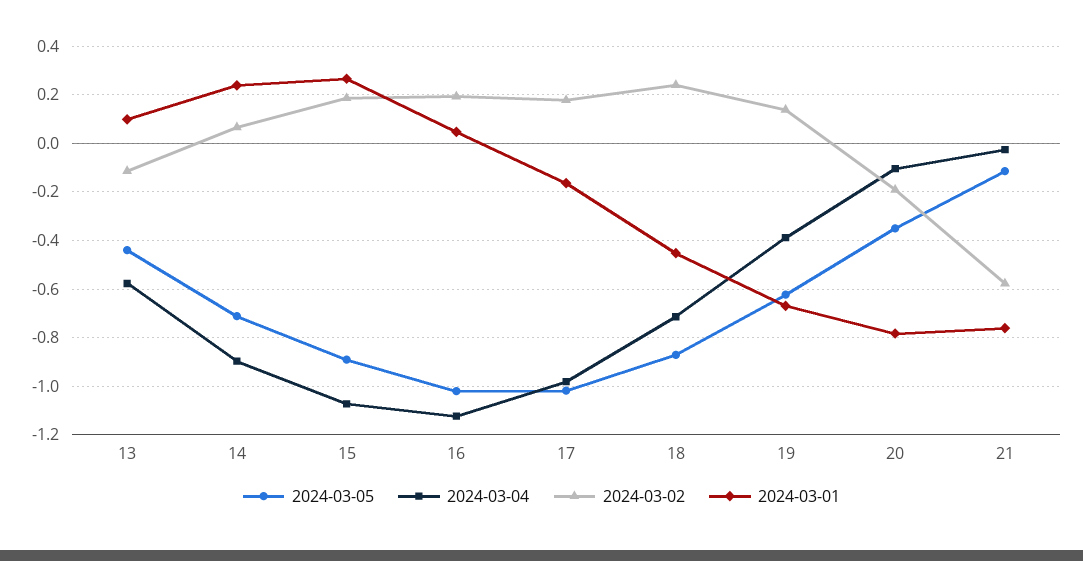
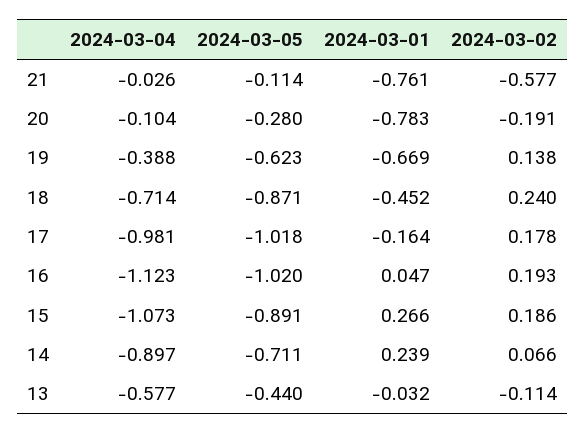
  {
    "2024-03-05": {
      "13": -0.44,
      "14": -0.711,
      "15": -0.891,
      "16": -1.02,
      "17": -1.018,
      "18": -0.871,
      "19": -0.623,
-     "20": -0.35,
+     "20": -0.28,
      "21": -0.114
    },
    "2024-03-04": {
      "13": -0.577,
      "14": -0.897,
      "15": -1.073,
      "16": -1.123,
      "17": -0.981,
      "18": -0.714,
      "19": -0.388,
      "20": -0.104,
      "21": -0.026
    },
    "2024-03-02": {
      "13": -0.114,
      "14": 0.066,
      "15": 0.186,
      "16": 0.193,
      "17": 0.178,
      "18": 0.24,
      "19": 0.138,
      "20": -0.191,
      "21": -0.577
    },
    "2024-03-01": {
-     "13": 0.1,
+     "13": -0.032,
      "14": 0.239,
      "15": 0.266,
      "16": 0.047,
      "17": -0.164,
      "18": -0.452,
      "19": -0.669,
      "20": -0.783,
      "21": -0.761
    }
  }

